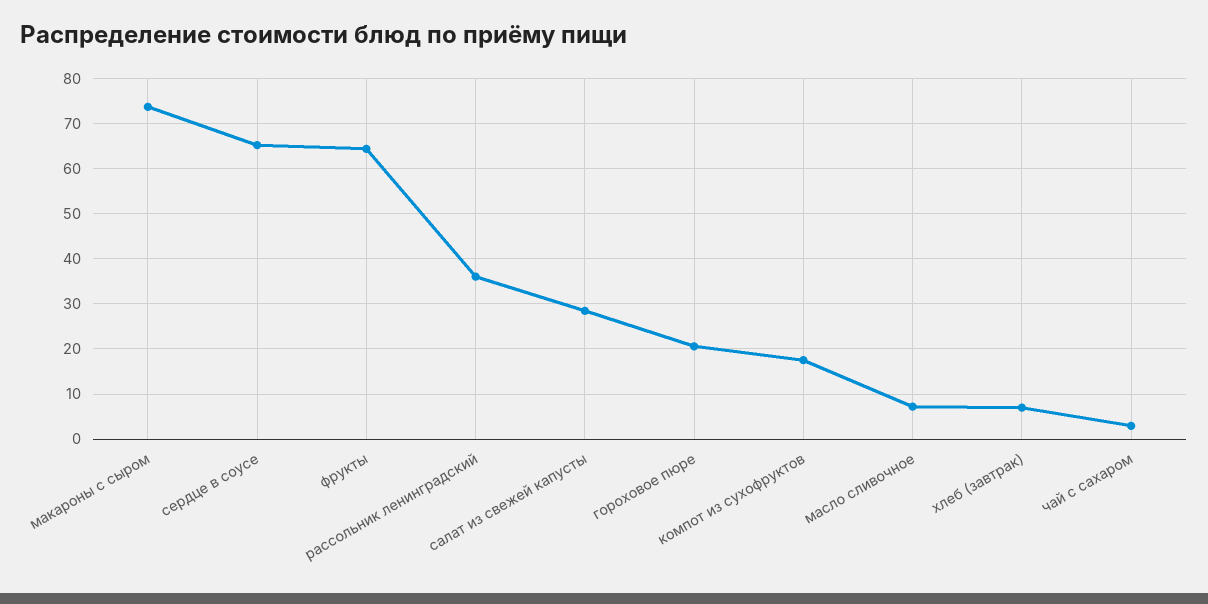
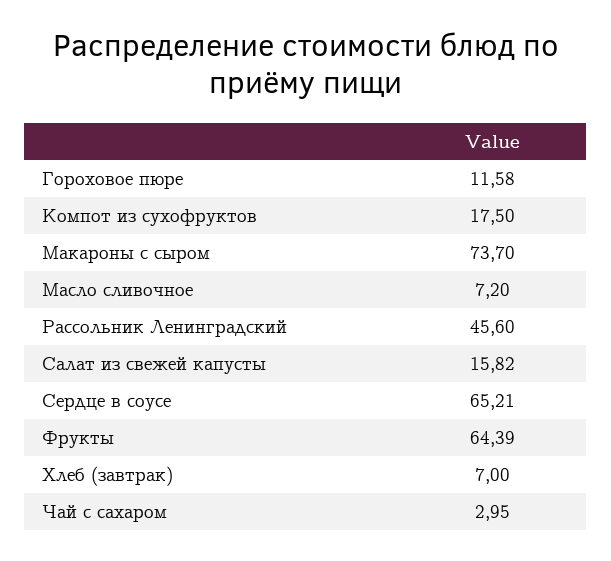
  {
    "макароны с сыром": 73.7,
    "сердце в соусе": 65.21,
    "фрукты": 64.39,
-   "рассольник ленинградский": 36,
+   "рассольник ленинградский": 45.6,
-   "салат из свежей капусты": 28,
+   "салат из свежей капусты": 15.82,
-   "гороховое пюре": 20,
+   "гороховое пюре": 11.58,
    "компот из сухофруктов": 17.5,
    "масло сливочное": 7.2,
    "хлеб (завтрак)": 7,
    "чай с сахаром": 2.95
  }

